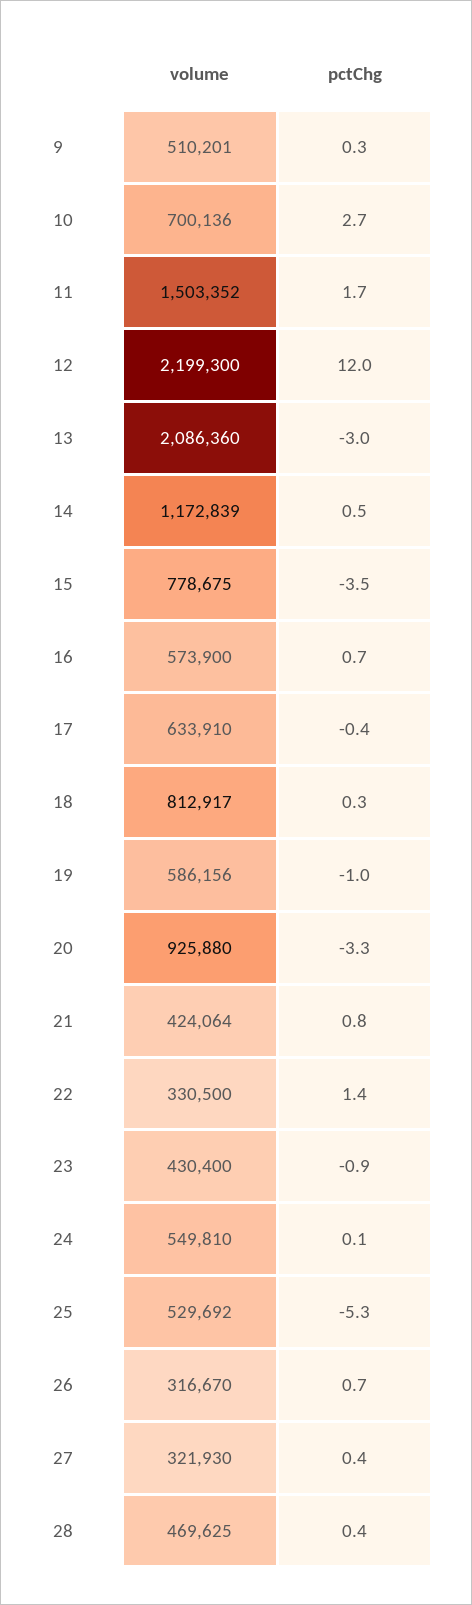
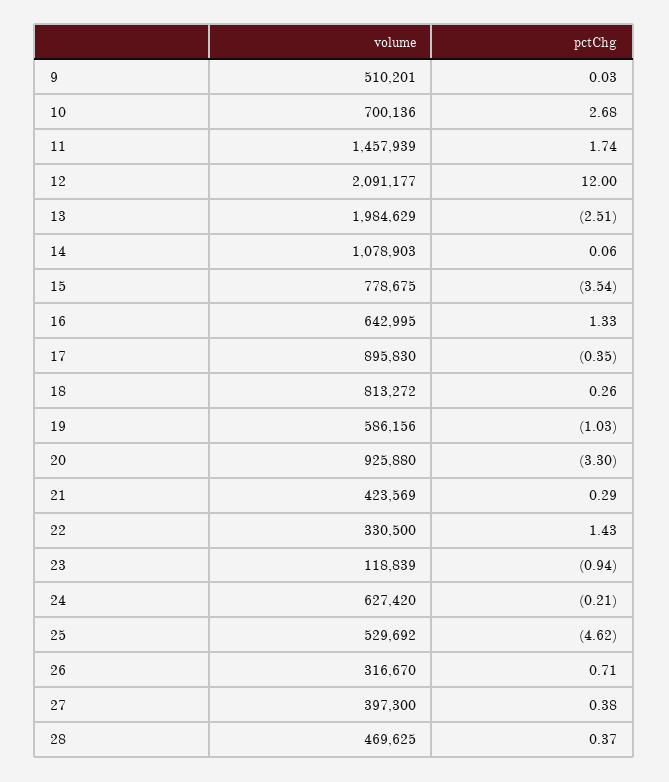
  {
    "volume": {
      "9": 510201,
      "10": 700136,
-     "11": 1503352,
+     "11": 1457939,
-     "12": 2199300,
+     "12": 2091177,
-     "13": 2086360,
+     "13": 1984629,
-     "14": 1172839,
+     "14": 1078903,
      "15": 778675,
-     "16": 573900,
+     "16": 642995,
-     "17": 633910,
+     "17": 895830,
-     "18": 812917,
+     "18": 813272,
      "19": 586156,
      "20": 925880,
-     "21": 424064,
+     "21": 423569,
      "22": 330500,
-     "23": 430400,
+     "23": 118839,
-     "24": 549810,
+     "24": 627420,
      "25": 529692,
      "26": 316670,
-     "27": 321930,
+     "27": 397300,
      "28": 469625
    },
    "pctChg": {
-     "9": 0.3,
+     "9": 0.03,
      "10": 2.68,
      "11": 1.74,
      "12": 12,
-     "13": -3,
+     "13": -2.51,
-     "14": 0.5,
+     "14": 0.06,
      "15": -3.54,
-     "16": 0.7,
+     "16": 1.33,
      "17": -0.35,
      "18": 0.26,
      "19": -1.03,
      "20": -3.3,
-     "21": 0.8,
+     "21": 0.29,
      "22": 1.43,
      "23": -0.94,
-     "24": 0.1,
+     "24": -0.21,
-     "25": -5.3,
+     "25": -4.62,
      "26": 0.71,
      "27": 0.38,
      "28": 0.37
    }
  }

